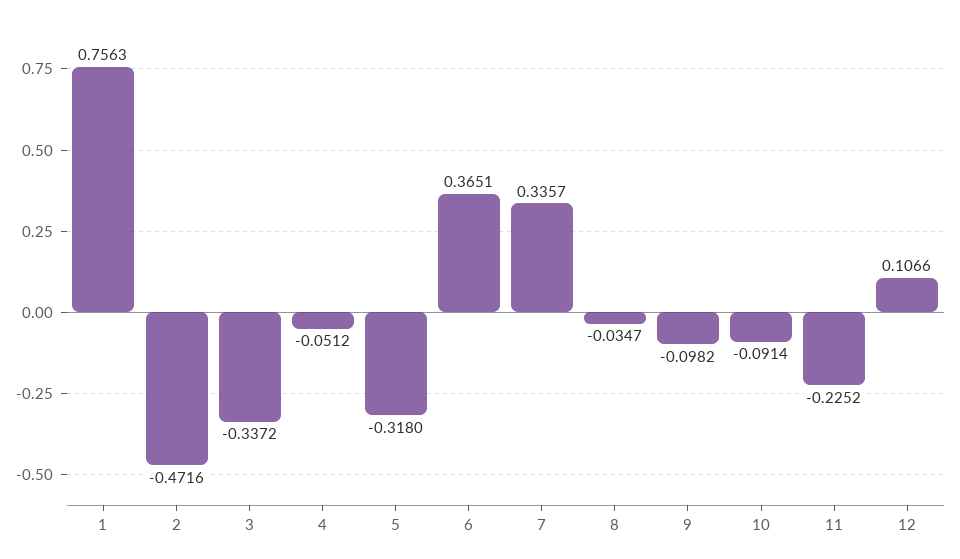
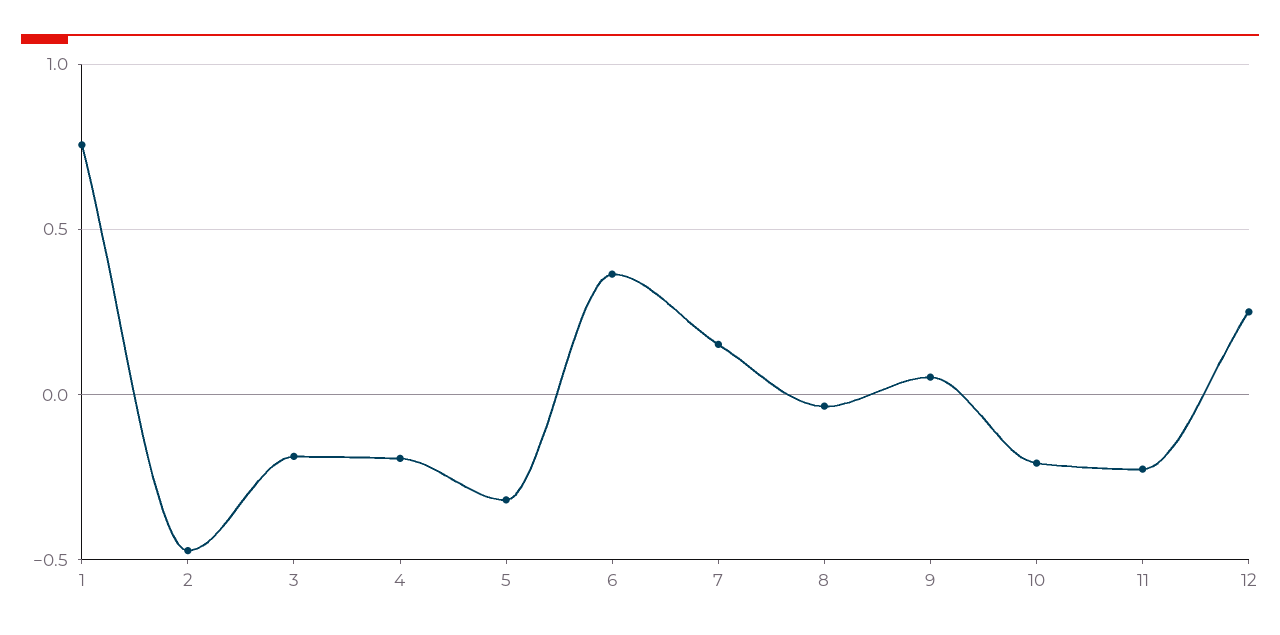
  {
    "1": 0.7563,
    "2": -0.4716,
-   "3": -0.3372,
+   "3": -0.2,
-   "4": -0.0512,
+   "4": -0.2,
    "5": -0.318,
    "6": 0.3651,
-   "7": 0.3357,
+   "7": 0.15,
    "8": -0.0347,
-   "9": -0.0982,
+   "9": 0.05,
-   "10": -0.0914,
+   "10": -0.2,
    "11": -0.2252,
-   "12": 0.1066
+   "12": 0.25
  }

